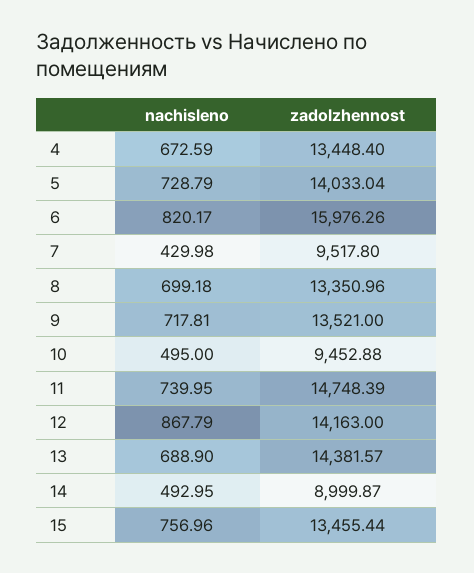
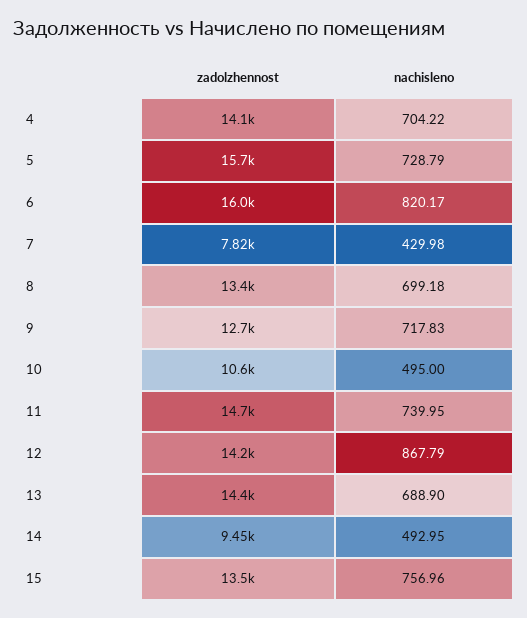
  {
    "nachisleno": {
-     "4": 672.59,
+     "4": 704.22,
      "5": 728.79,
      "6": 820.17,
      "7": 429.98,
      "8": 699.18,
-     "9": 717.81,
+     "9": 717.83,
      "10": 495,
      "11": 739.95,
      "12": 867.79,
      "13": 688.9,
      "14": 492.95,
      "15": 756.96
    },
    "zadolzhennost": {
-     "4": 13448.4,
+     "4": 14100,
-     "5": 14033.04,
+     "5": 15700,
      "6": 15976.26,
-     "7": 9517.8,
+     "7": 7820,
      "8": 13350.96,
-     "9": 13521,
+     "9": 12700,
-     "10": 9452.88,
+     "10": 10600,
      "11": 14748.39,
      "12": 14163,
      "13": 14381.57,
-     "14": 8999.87,
+     "14": 9450,
      "15": 13455.44
    }
  }

